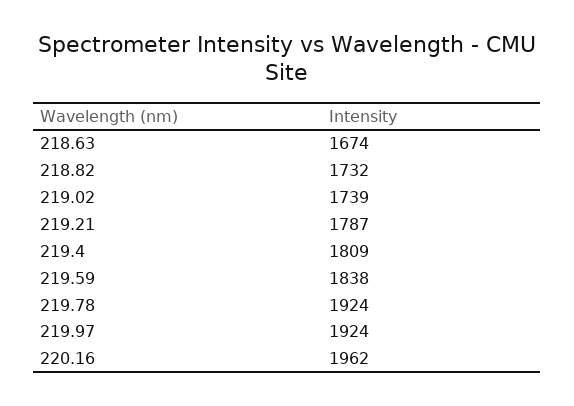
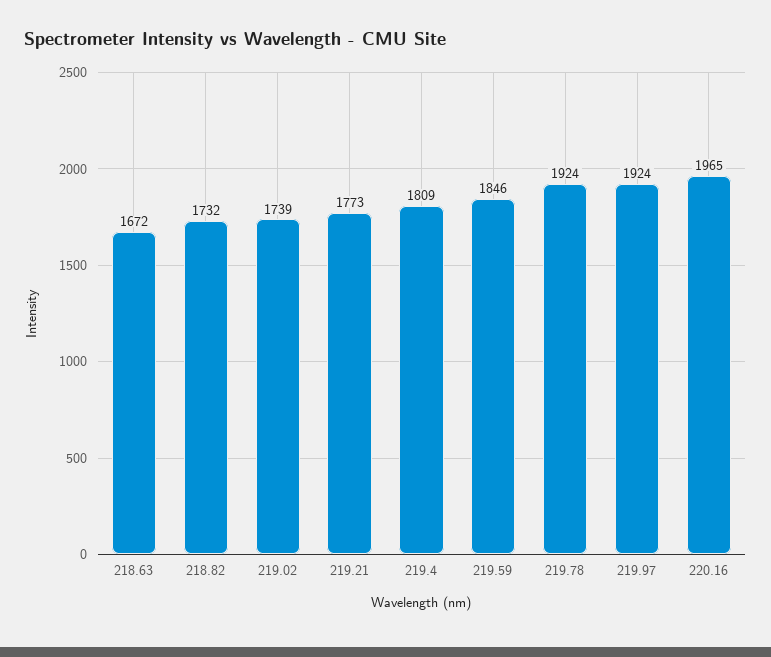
  {
-   "218.63": 1674,
+   "218.63": 1672,
    "218.82": 1732,
    "219.02": 1739,
-   "219.21": 1787,
+   "219.21": 1773,
    "219.4": 1809,
-   "219.59": 1838,
+   "219.59": 1846,
    "219.78": 1924,
    "219.97": 1924,
-   "220.16": 1962
+   "220.16": 1965
  }

